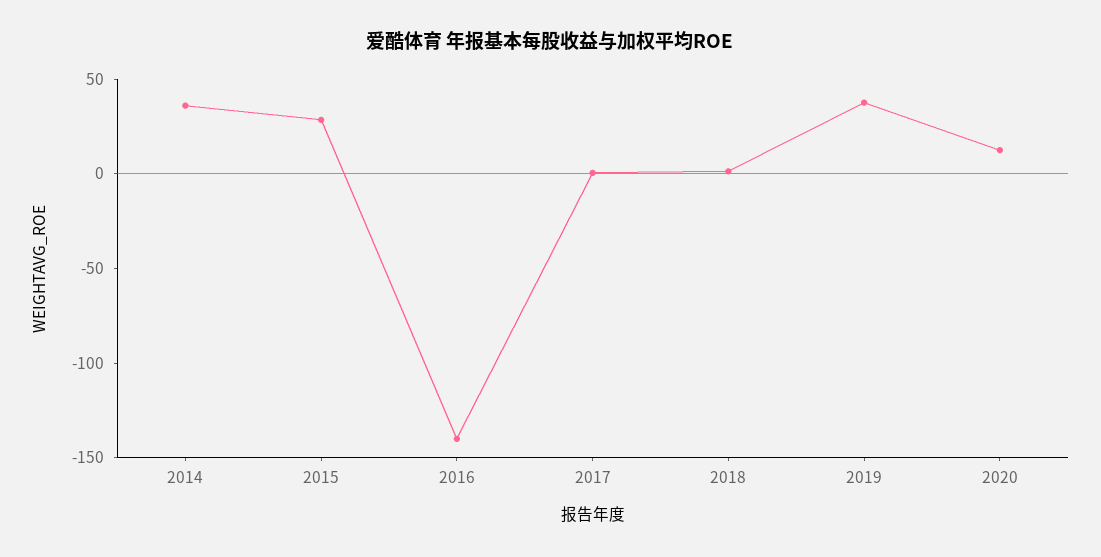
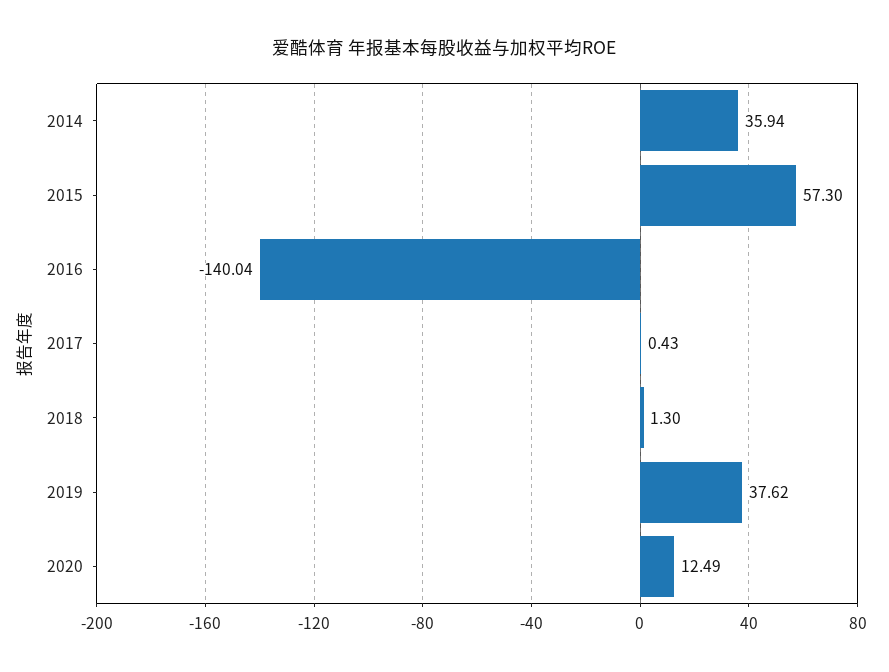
  {
    "2014": 35.94,
-   "2015": 30,
+   "2015": 57.3,
    "2016": -140.04,
    "2017": 0.43,
    "2018": 1.3,
    "2019": 37.62,
    "2020": 12.49
  }

